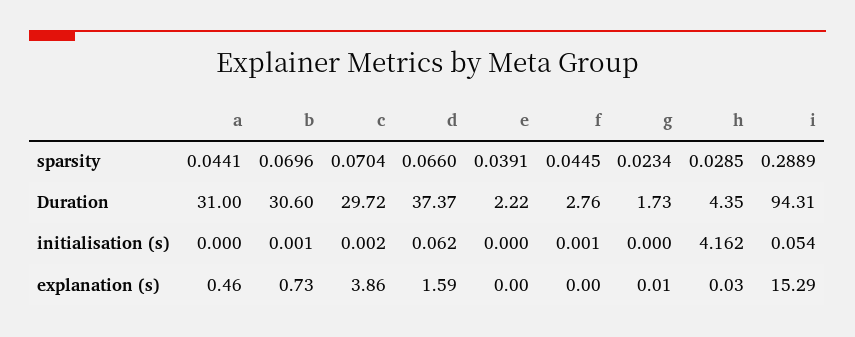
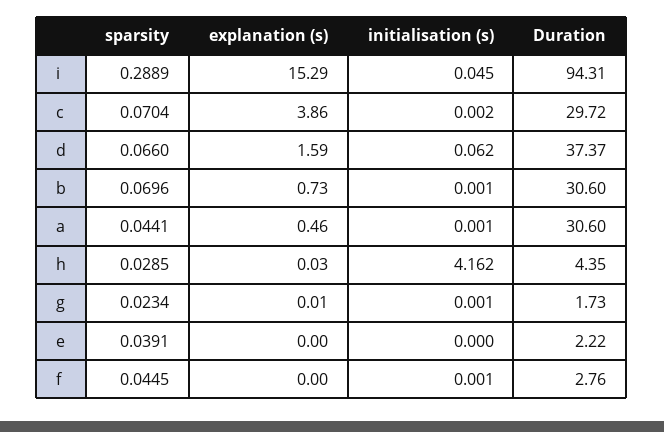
  {
    "a": {
      "sparsity": 0.0441,
-     "Duration": 31,
+     "Duration": 30.6,
-     "initialisation (s)": 0,
+     "initialisation (s)": 0.001,
      "explanation (s)": 0.46
    },
    "b": {
      "sparsity": 0.0696,
      "Duration": 30.6,
      "initialisation (s)": 0.001,
      "explanation (s)": 0.73
    },
    "c": {
      "sparsity": 0.0704,
      "Duration": 29.72,
      "initialisation (s)": 0.002,
      "explanation (s)": 3.86
    },
    "d": {
      "sparsity": 0.066,
      "Duration": 37.37,
      "initialisation (s)": 0.062,
      "explanation (s)": 1.59
    },
    "e": {
      "sparsity": 0.0391,
      "Duration": 2.22,
      "initialisation (s)": 0,
      "explanation (s)": 0
    },
    "f": {
      "sparsity": 0.0445,
      "Duration": 2.76,
      "initialisation (s)": 0.001,
      "explanation (s)": 0
    },
    "g": {
      "sparsity": 0.0234,
      "Duration": 1.73,
-     "initialisation (s)": 0,
+     "initialisation (s)": 0.001,
      "explanation (s)": 0.01
    },
    "h": {
      "sparsity": 0.0285,
      "Duration": 4.35,
      "initialisation (s)": 4.162,
      "explanation (s)": 0.03
    },
    "i": {
      "sparsity": 0.2889,
      "Duration": 94.31,
-     "initialisation (s)": 0.054,
+     "initialisation (s)": 0.045,
      "explanation (s)": 15.29
    }
  }

